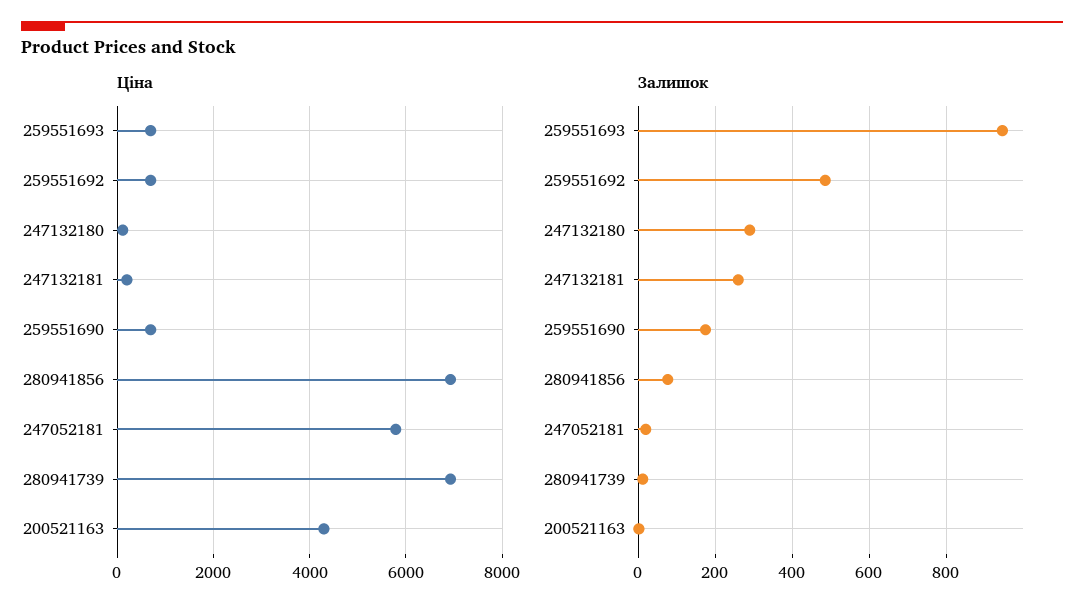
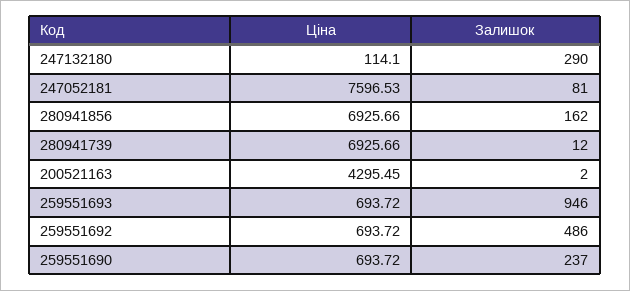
  {
    "Ціна": {
      "259551693": 693.72,
      "259551692": 693.72,
      "247132180": 114.1,
-     "247132181": 200,
      "259551690": 693.72,
      "280941856": 6925.66,
-     "247052181": 5800,
+     "247052181": 7596.53,
      "280941739": 6925.66,
      "200521163": 4295.45
    },
    "Залишок": {
      "259551693": 946,
      "259551692": 486,
      "247132180": 290,
-     "247132181": 260,
-     "259551690": 180,
+     "259551690": 237,
-     "280941856": 80,
+     "280941856": 162,
-     "247052181": 20,
+     "247052181": 81,
      "280941739": 12,
      "200521163": 2
    }
  }

